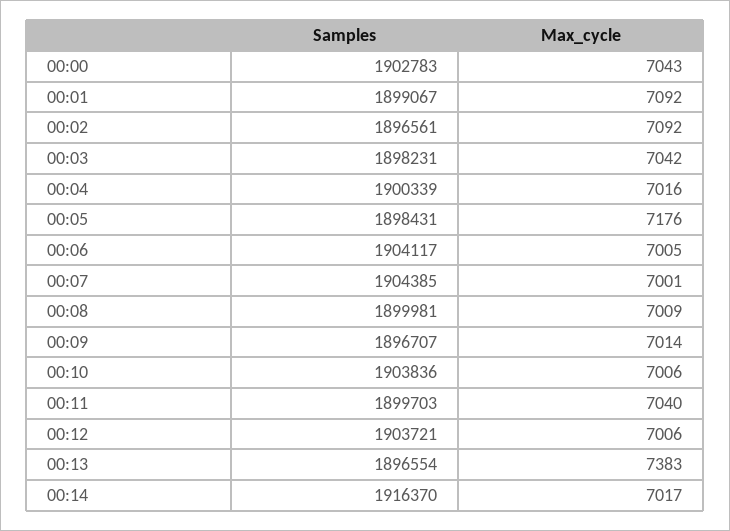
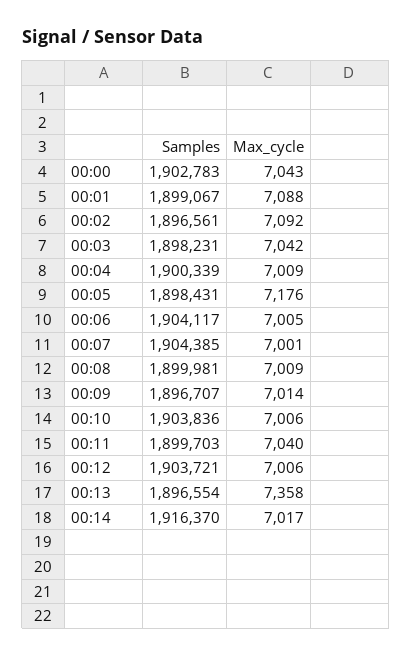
  {
    "Samples": {
      "00:00": 1902783,
      "00:01": 1899067,
      "00:02": 1896561,
      "00:03": 1898231,
      "00:04": 1900339,
      "00:05": 1898431,
      "00:06": 1904117,
      "00:07": 1904385,
      "00:08": 1899981,
      "00:09": 1896707,
      "00:10": 1903836,
      "00:11": 1899703,
      "00:12": 1903721,
      "00:13": 1896554,
      "00:14": 1916370
    },
    "Max_cycle": {
      "00:00": 7043,
-     "00:01": 7092,
+     "00:01": 7088,
      "00:02": 7092,
      "00:03": 7042,
-     "00:04": 7016,
+     "00:04": 7009,
      "00:05": 7176,
      "00:06": 7005,
      "00:07": 7001,
      "00:08": 7009,
      "00:09": 7014,
      "00:10": 7006,
      "00:11": 7040,
      "00:12": 7006,
-     "00:13": 7383,
+     "00:13": 7358,
      "00:14": 7017
    }
  }

